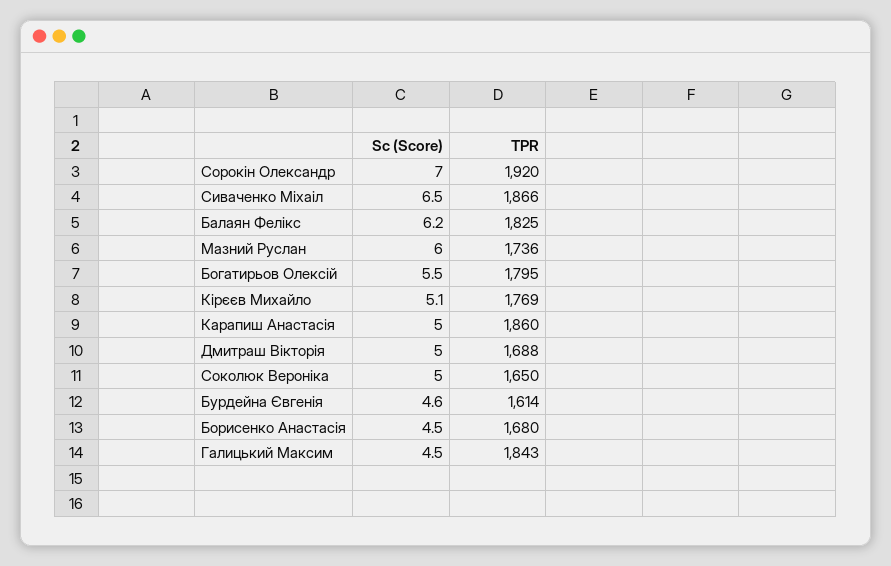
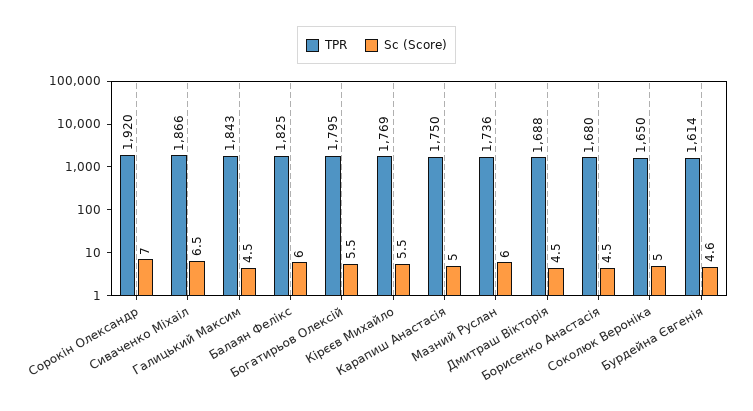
  {
    "Sc (Score)": {
      "Сорокін Олександр": 7,
      "Сиваченко Міхаіл": 6.5,
-     "Балаян Фелікс": 6.2,
+     "Балаян Фелікс": 6,
      "Мазний Руслан": 6,
      "Богатирьов Олексій": 5.5,
-     "Кірєєв Михайло": 5.1,
+     "Кірєєв Михайло": 5.5,
      "Карапиш Анастасія": 5,
-     "Дмитраш Вікторія": 5,
+     "Дмитраш Вікторія": 4.5,
      "Соколюк Вероніка": 5,
      "Бурдейна Євгенія": 4.6,
      "Борисенко Анастасія": 4.5,
      "Галицький Максим": 4.5
    },
    "TPR": {
      "Сорокін Олександр": 1920,
      "Сиваченко Міхаіл": 1866,
      "Балаян Фелікс": 1825,
      "Мазний Руслан": 1736,
      "Богатирьов Олексій": 1795,
      "Кірєєв Михайло": 1769,
-     "Карапиш Анастасія": 1860,
+     "Карапиш Анастасія": 1750,
      "Дмитраш Вікторія": 1688,
      "Соколюк Вероніка": 1650,
      "Бурдейна Євгенія": 1614,
      "Борисенко Анастасія": 1680,
      "Галицький Максим": 1843
    }
  }

